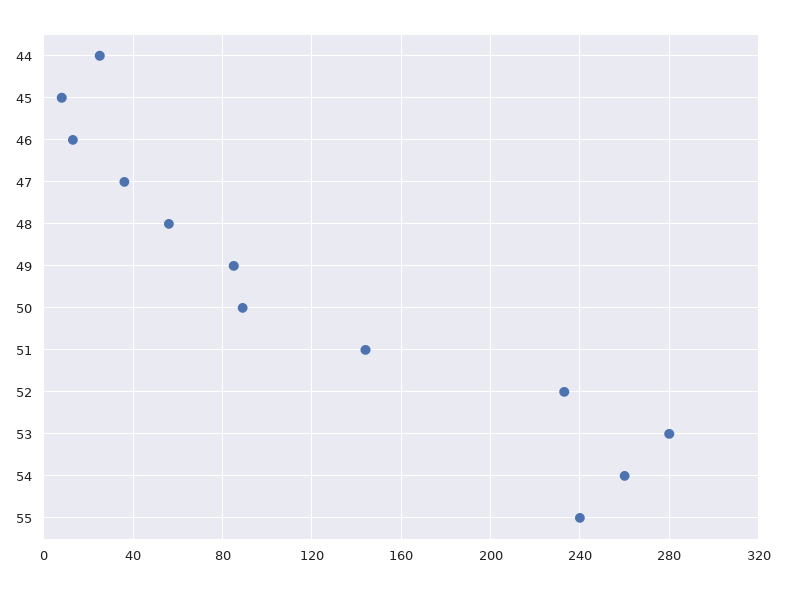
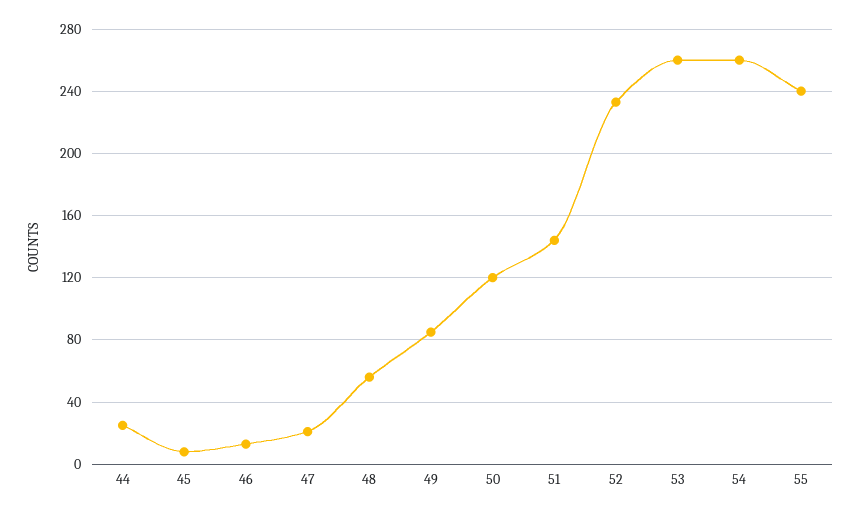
  {
    "44": 25,
    "45": 10,
    "46": 15,
-   "47": 35,
+   "47": 20,
    "48": 55,
    "49": 85,
-   "50": 90,
+   "50": 120,
    "51": 145,
    "52": 235,
-   "53": 280,
+   "53": 260,
    "54": 260,
    "55": 240
  }

